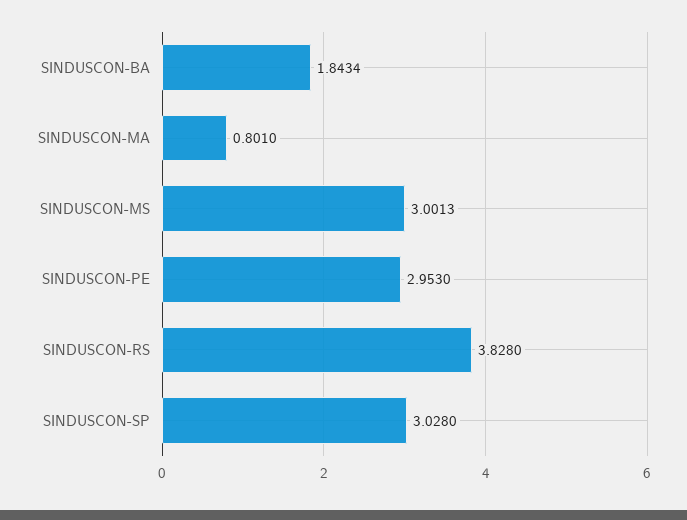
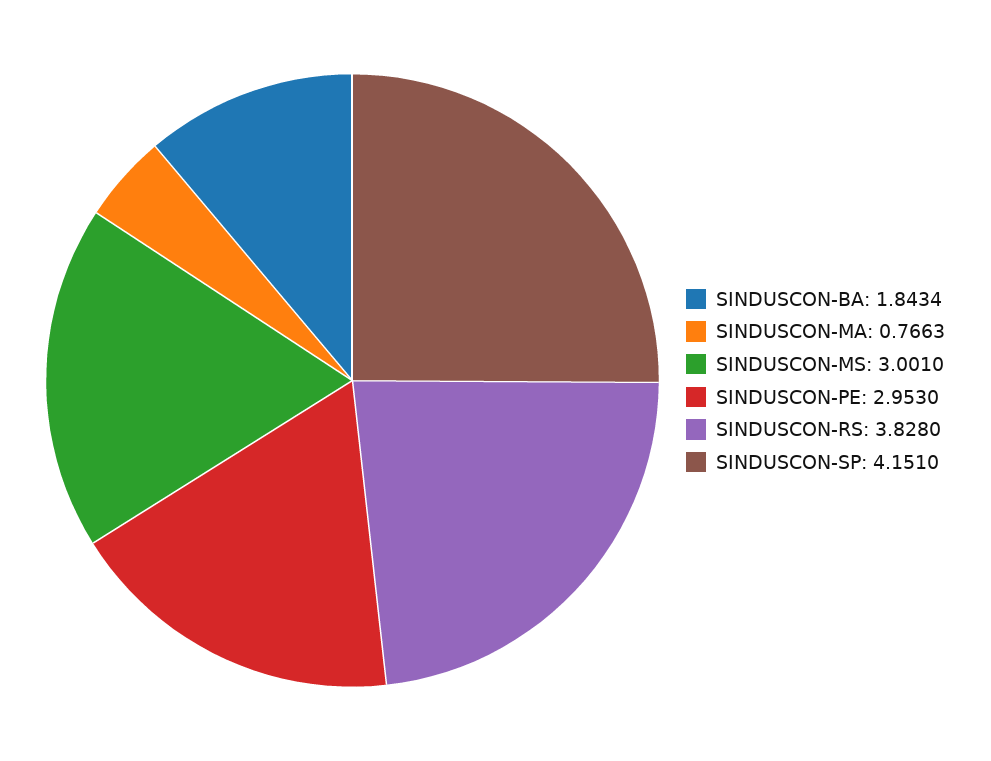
  {
    "SINDUSCON-BA": 1.8434,
-   "SINDUSCON-MA": 0.801,
+   "SINDUSCON-MA": 0.7663,
-   "SINDUSCON-MS": 3.0013,
+   "SINDUSCON-MS": 3.001,
    "SINDUSCON-PE": 2.953,
    "SINDUSCON-RS": 3.828,
-   "SINDUSCON-SP": 3.028
+   "SINDUSCON-SP": 4.151
  }

